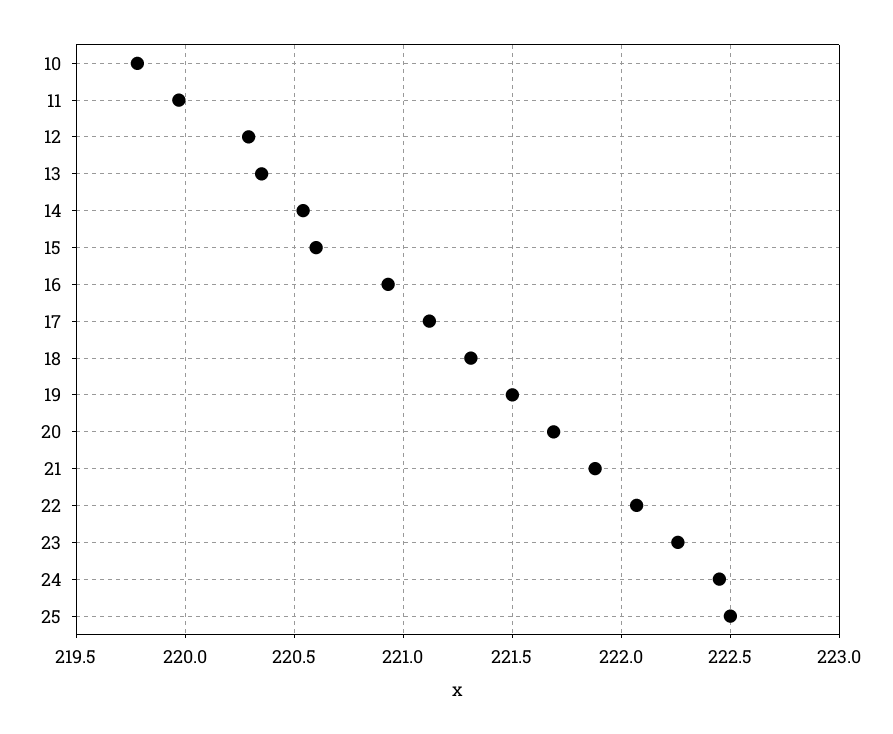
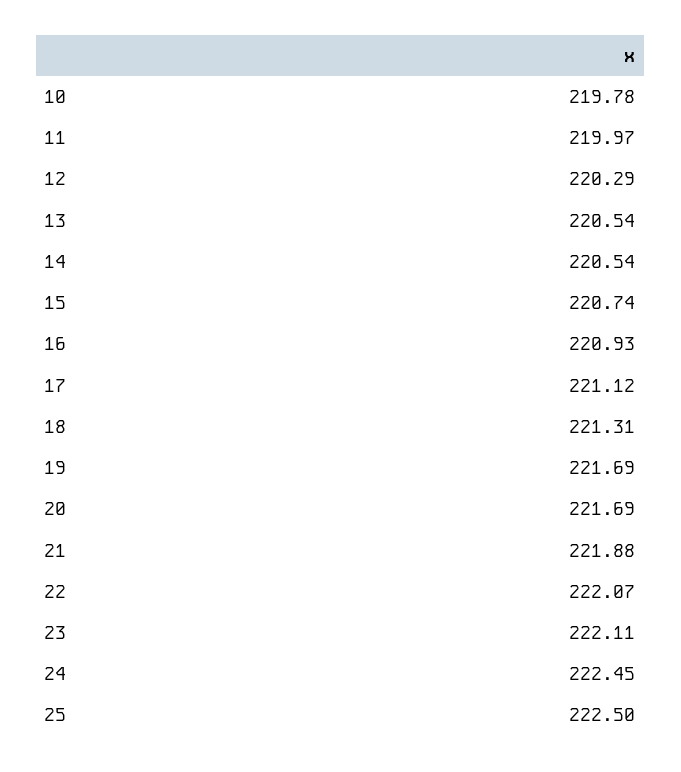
  {
    "10": 219.78,
    "11": 219.97,
    "12": 220.29,
-   "13": 220.35,
+   "13": 220.54,
    "14": 220.54,
-   "15": 220.6,
+   "15": 220.74,
    "16": 220.93,
    "17": 221.12,
    "18": 221.31,
-   "19": 221.5,
+   "19": 221.69,
    "20": 221.69,
    "21": 221.88,
    "22": 222.07,
-   "23": 222.25,
+   "23": 222.11,
    "24": 222.45,
    "25": 222.5
  }

